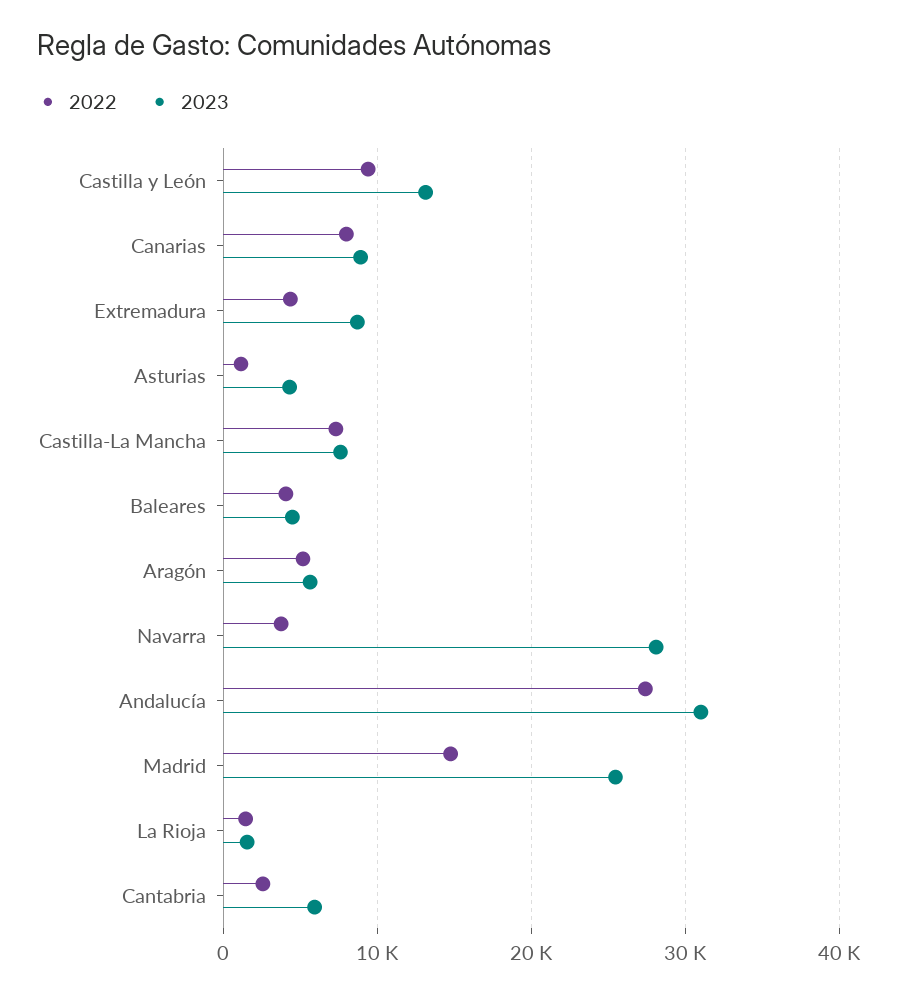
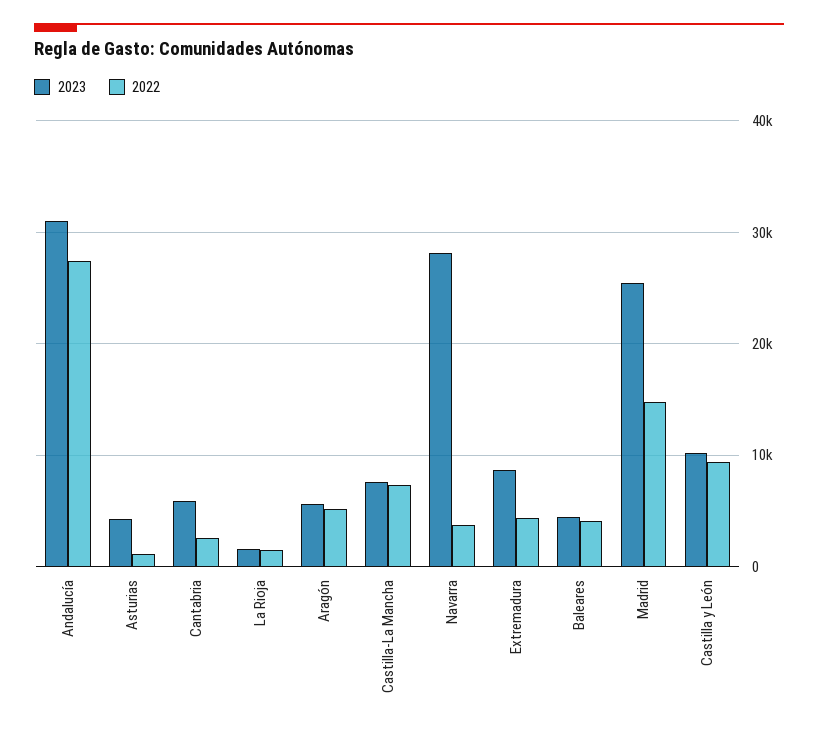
  {
    "2022": {
      "Castilla y León": 9000,
-     "Canarias": 8000,
      "Extremadura": 4000,
      "Asturias": 1000,
      "Castilla-La Mancha": 7000,
      "Baleares": 4000,
      "Aragón": 5000,
      "Navarra": 4000,
      "Andalucía": 27000,
      "Madrid": 15000,
      "La Rioja": 1000,
      "Cantabria": 3000
    },
    "2023": {
-     "Castilla y León": 13000,
+     "Castilla y León": 10000,
-     "Canarias": 9000,
      "Extremadura": 9000,
      "Asturias": 4000,
      "Castilla-La Mancha": 8000,
      "Baleares": 4000,
      "Aragón": 6000,
      "Navarra": 28000,
      "Andalucía": 31000,
      "Madrid": 25000,
      "La Rioja": 2000,
      "Cantabria": 6000
    }
  }

